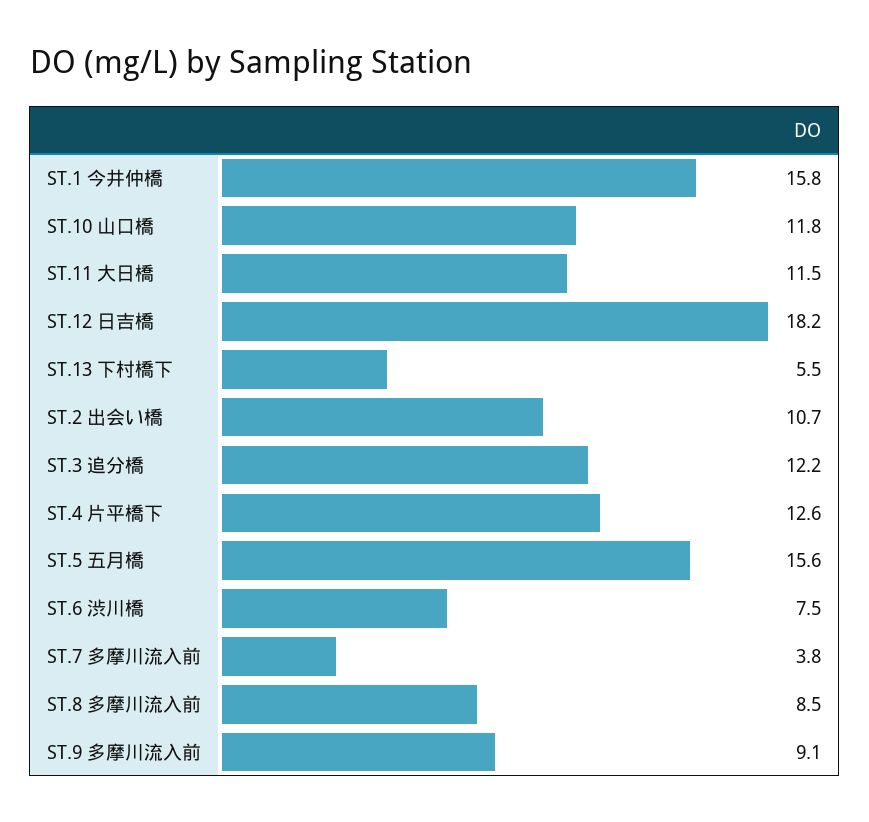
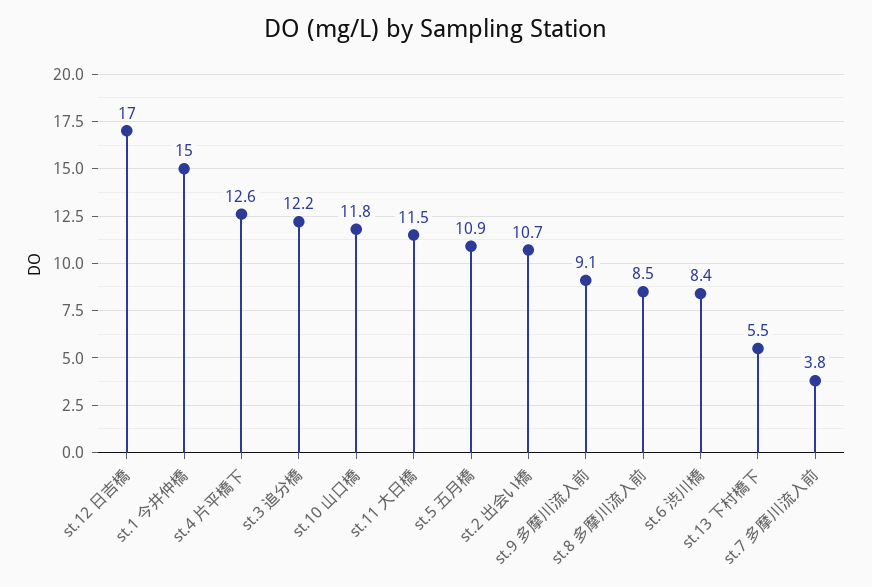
  {
-   "ST.1 今井仲橋": 15.8,
+   "ST.1 今井仲橋": 15,
    "ST.10 山口橋": 11.8,
    "ST.11 大日橋": 11.5,
-   "ST.12 日吉橋": 18.2,
+   "ST.12 日吉橋": 17,
    "ST.13 下村橋下": 5.5,
    "ST.2 出会い橋": 10.7,
    "ST.3 追分橋": 12.2,
    "ST.4 片平橋下": 12.6,
-   "ST.5 五月橋": 15.6,
+   "ST.5 五月橋": 10.9,
-   "ST.6 渋川橋": 7.5,
+   "ST.6 渋川橋": 8.4,
    "ST.7 多摩川流入前": 3.8,
    "ST.8 多摩川流入前": 8.5,
    "ST.9 多摩川流入前": 9.1
  }

